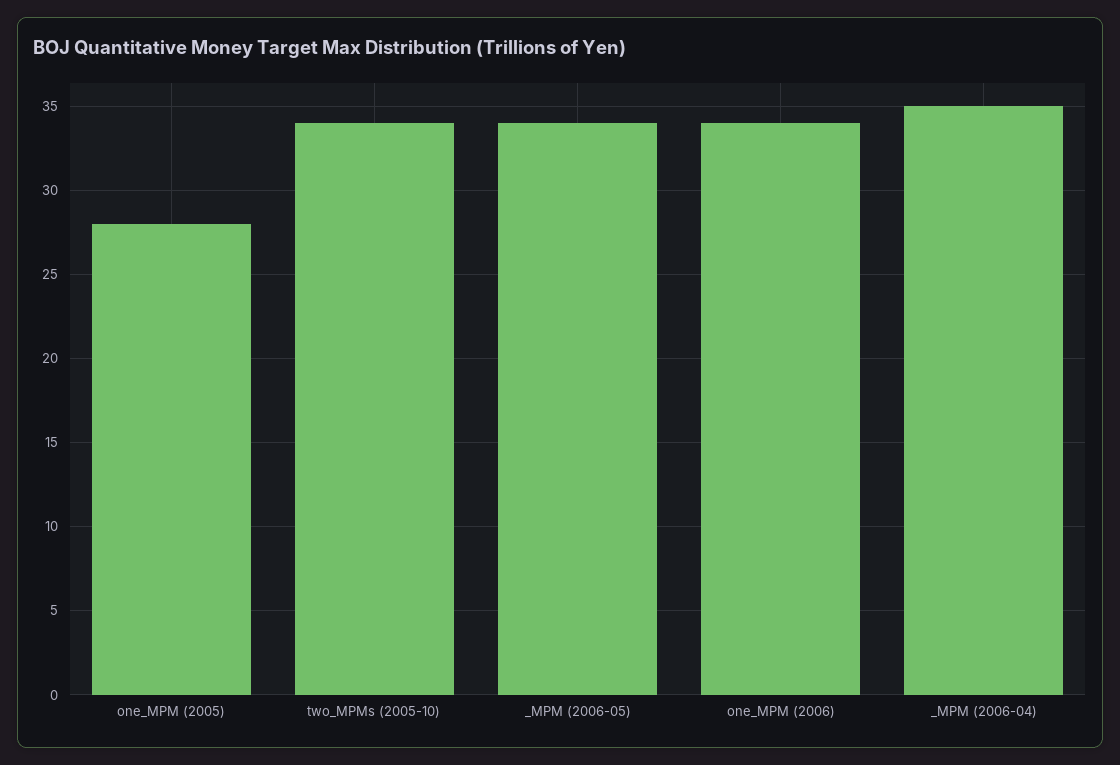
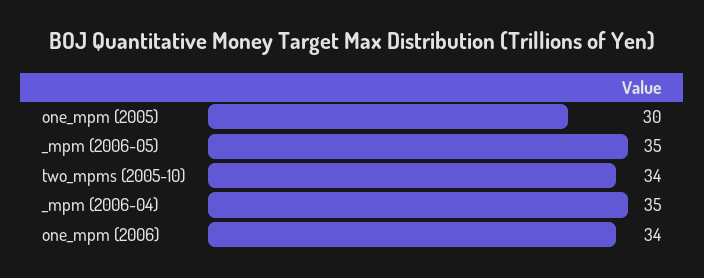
  {
-   "one_MPM (2005)": 28,
+   "one_MPM (2005)": 30,
    "two_MPMs (2005-10)": 34,
-   "_MPM (2006-05)": 34,
+   "_MPM (2006-05)": 35,
    "one_MPM (2006)": 34,
    "_MPM (2006-04)": 35
  }

